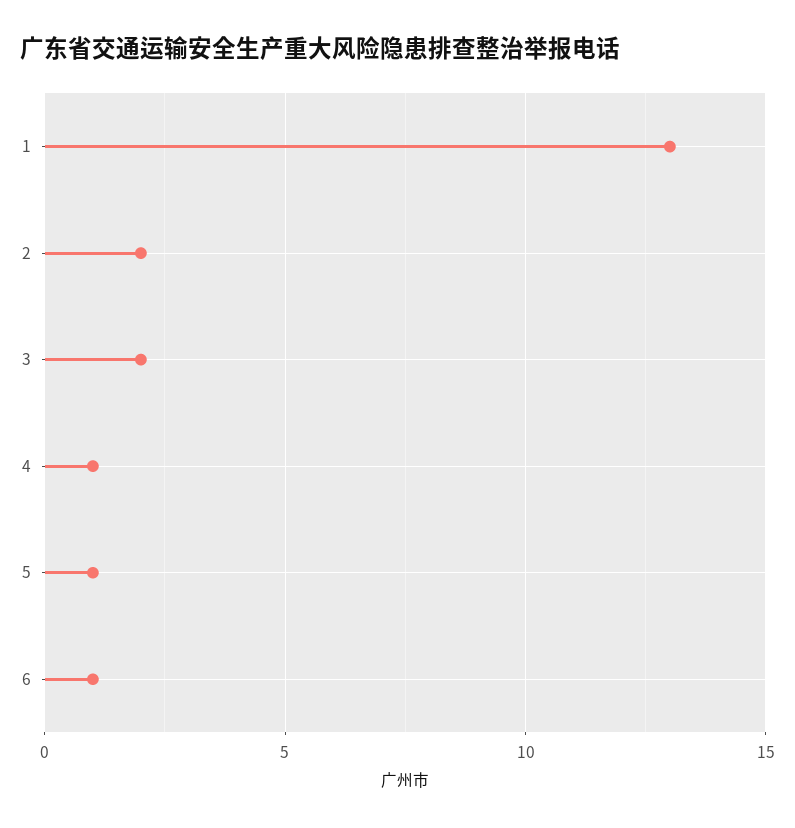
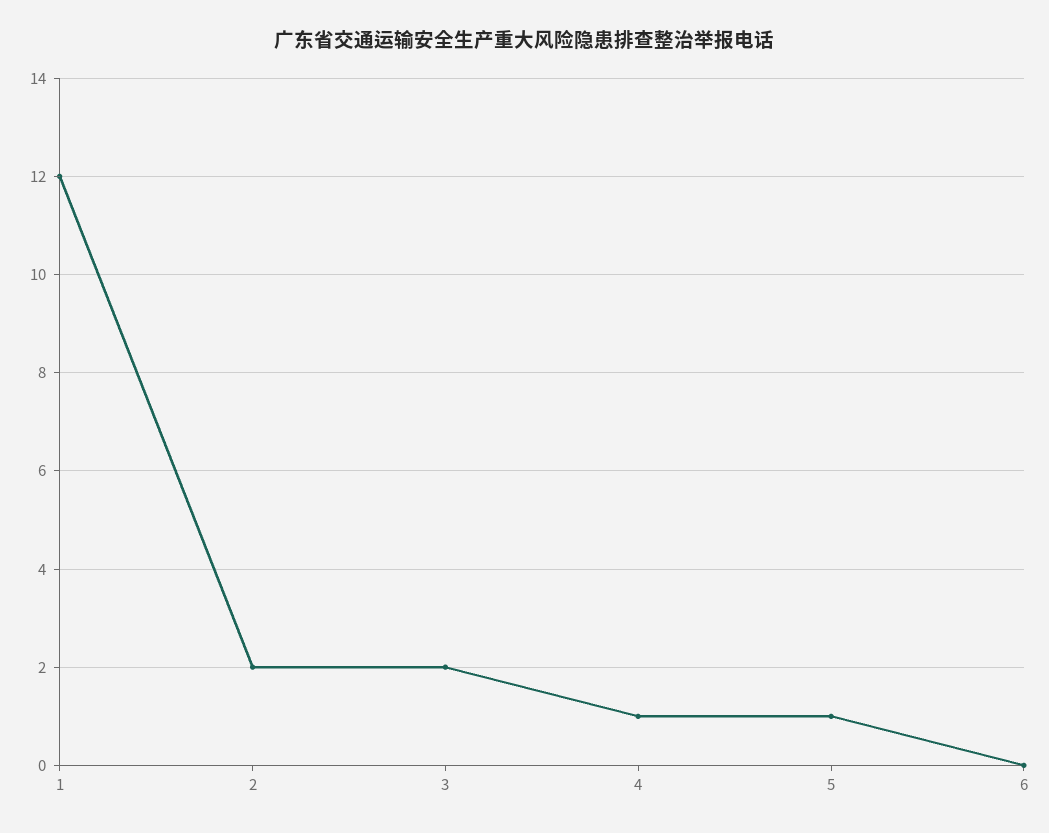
  {
-   "1": 13,
+   "1": 12,
    "2": 2,
    "3": 2,
    "4": 1,
    "5": 1,
-   "6": 1
+   "6": 0
  }

